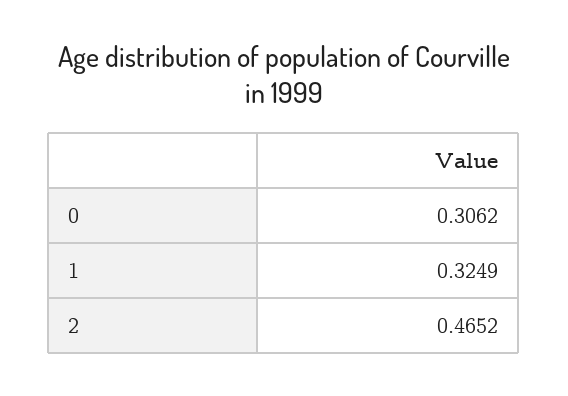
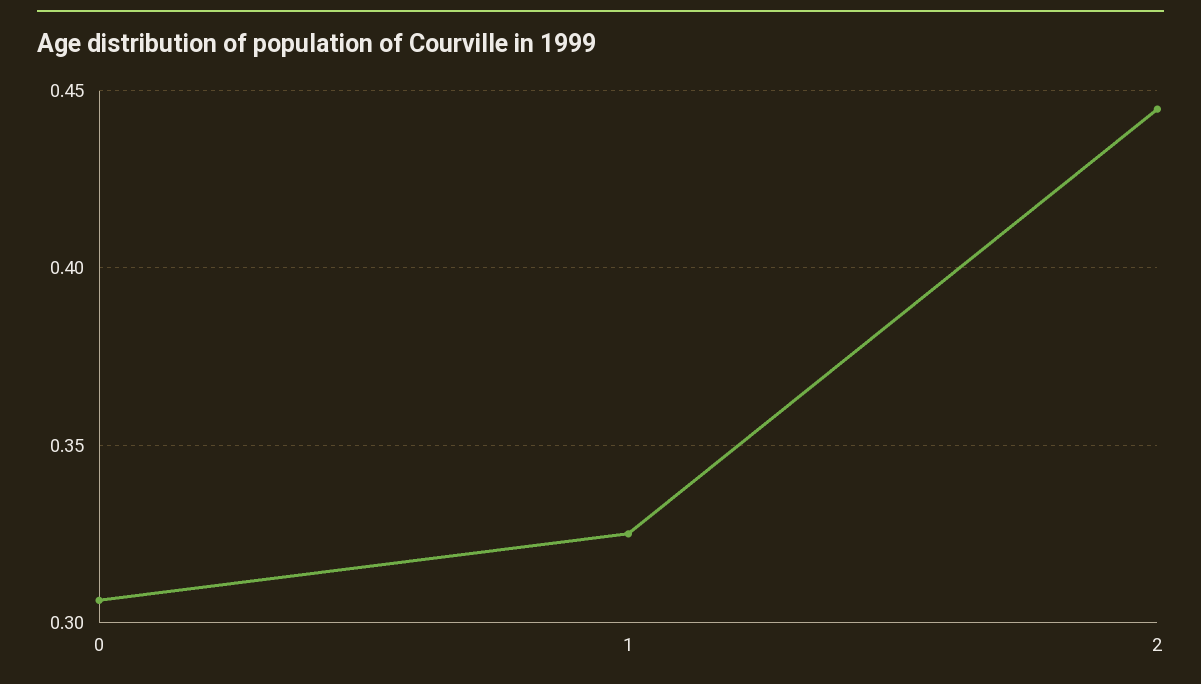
  {
    "0": 0.3062,
    "1": 0.3249,
-   "2": 0.4652
+   "2": 0.445
  }

